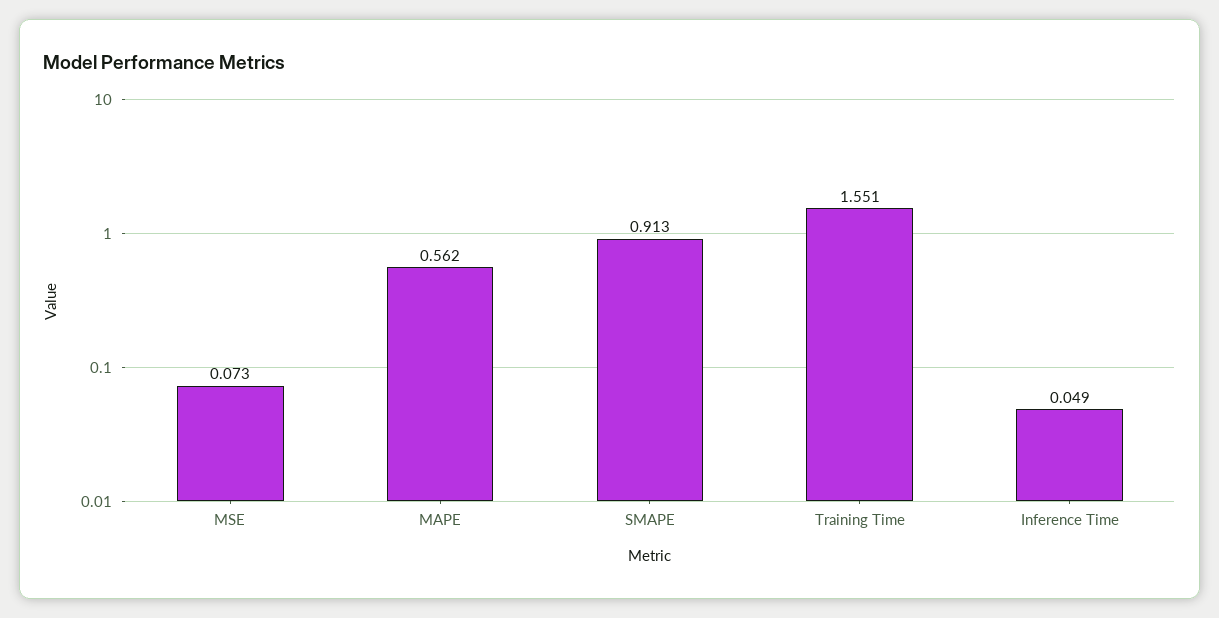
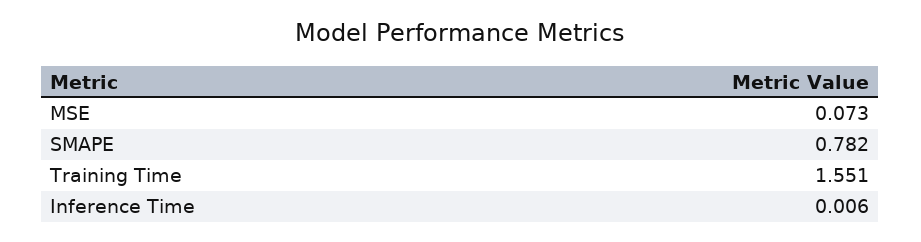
  {
    "MSE": 0.073,
-   "MAPE": 0.562,
-   "SMAPE": 0.913,
+   "SMAPE": 0.782,
    "Training Time": 1.551,
-   "Inference Time": 0.049
+   "Inference Time": 0.006
  }

